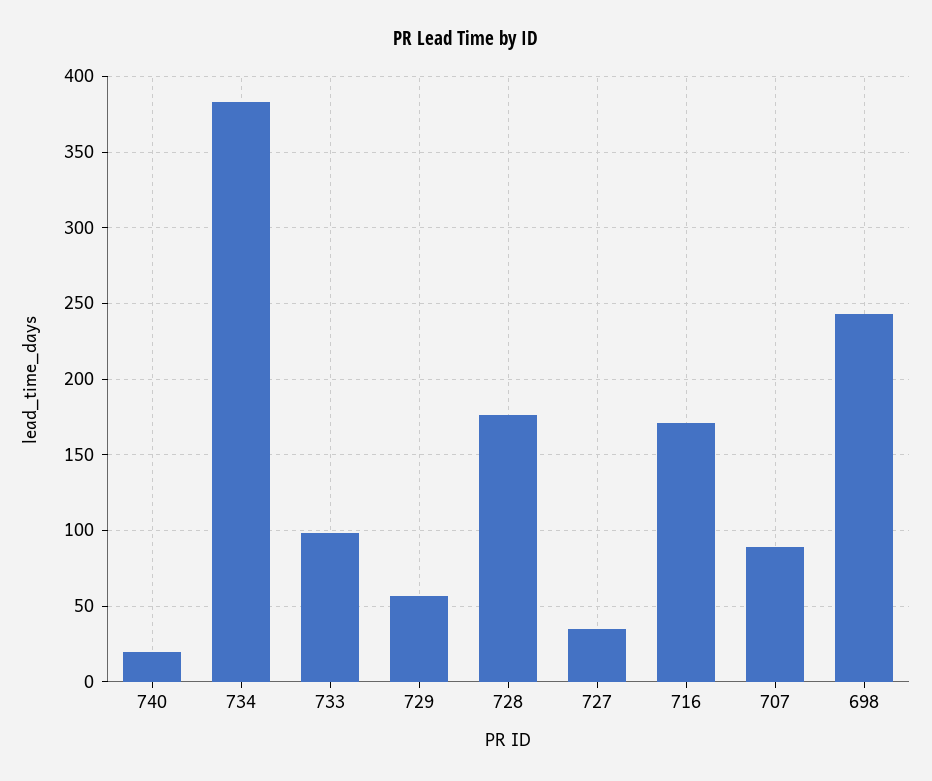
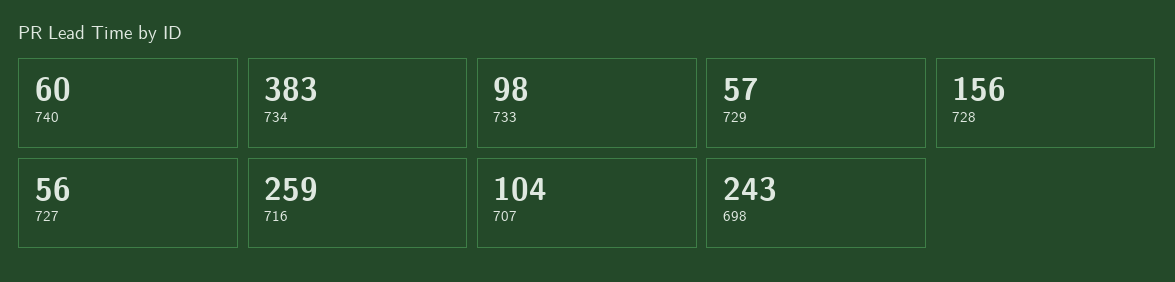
  {
-   "740": 20,
+   "740": 60,
    "734": 383,
    "733": 98,
    "729": 57,
-   "728": 175,
+   "728": 156,
-   "727": 35,
+   "727": 56,
-   "716": 170,
+   "716": 259,
-   "707": 90,
+   "707": 104,
    "698": 243
  }

